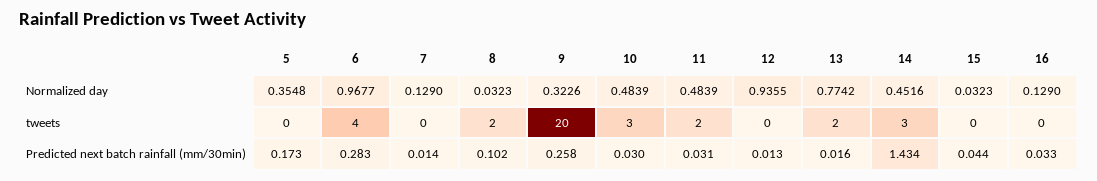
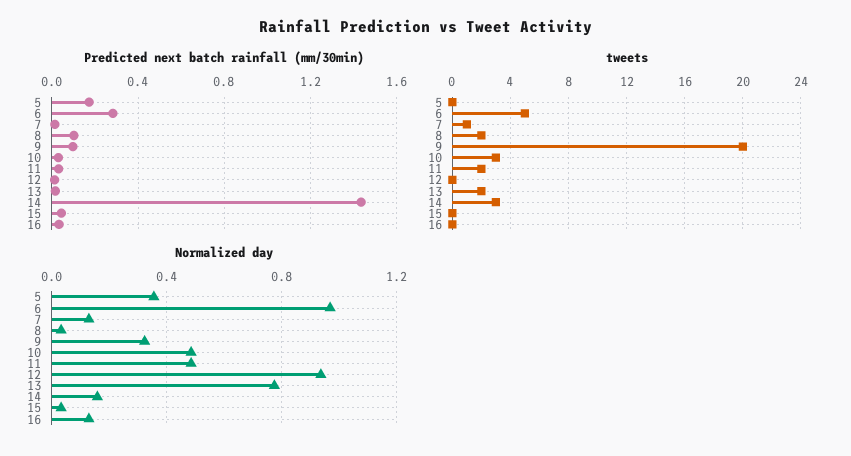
  {
    "Normalized day": {
      "5": 0.3548,
      "6": 0.9677,
      "7": 0.129,
      "8": 0.0323,
      "9": 0.3226,
      "10": 0.4839,
      "11": 0.4839,
      "12": 0.9355,
      "13": 0.7742,
-     "14": 0.4516,
+     "14": 0.15,
      "15": 0.0323,
      "16": 0.129
    },
    "tweets": {
      "5": 0,
-     "6": 4,
+     "6": 5,
-     "7": 0,
+     "7": 1,
      "8": 2,
      "9": 20,
      "10": 3,
      "11": 2,
      "12": 0,
      "13": 2,
      "14": 3,
      "15": 0,
      "16": 0
    },
    "Predicted next batch rainfall (mm/30min)": {
      "5": 0.173,
      "6": 0.283,
      "7": 0.014,
      "8": 0.102,
-     "9": 0.258,
+     "9": 0.1,
      "10": 0.03,
      "11": 0.031,
      "12": 0.013,
      "13": 0.016,
      "14": 1.434,
      "15": 0.044,
      "16": 0.033
    }
  }

